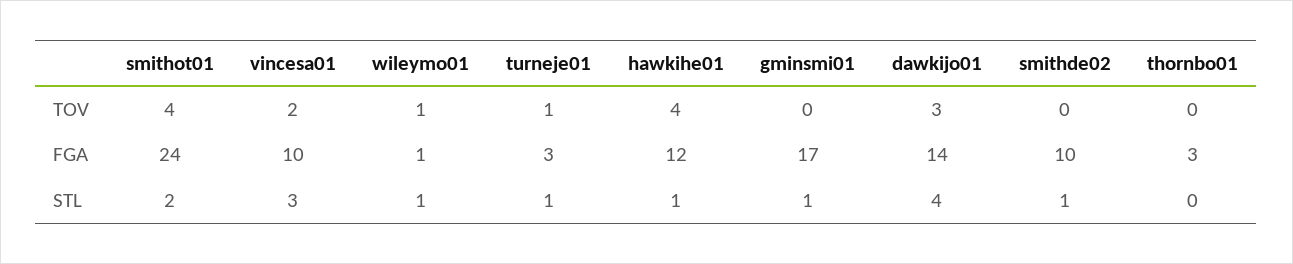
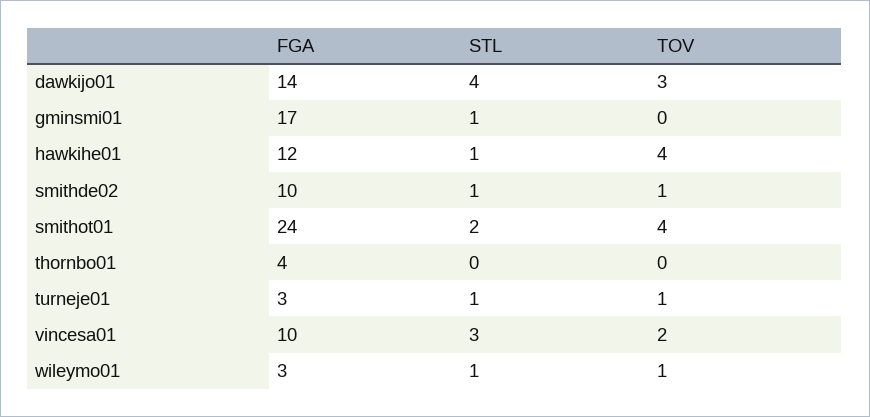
  {
    "smithot01": {
      "TOV": 4,
      "FGA": 24,
      "STL": 2
    },
    "vincesa01": {
      "TOV": 2,
      "FGA": 10,
      "STL": 3
    },
    "wileymo01": {
      "TOV": 1,
-     "FGA": 1,
+     "FGA": 3,
      "STL": 1
    },
    "turneje01": {
      "TOV": 1,
      "FGA": 3,
      "STL": 1
    },
    "hawkihe01": {
      "TOV": 4,
      "FGA": 12,
      "STL": 1
    },
    "gminsmi01": {
      "TOV": 0,
      "FGA": 17,
      "STL": 1
    },
    "dawkijo01": {
      "TOV": 3,
      "FGA": 14,
      "STL": 4
    },
    "smithde02": {
-     "TOV": 0,
+     "TOV": 1,
      "FGA": 10,
      "STL": 1
    },
    "thornbo01": {
      "TOV": 0,
-     "FGA": 3,
+     "FGA": 4,
      "STL": 0
    }
  }

